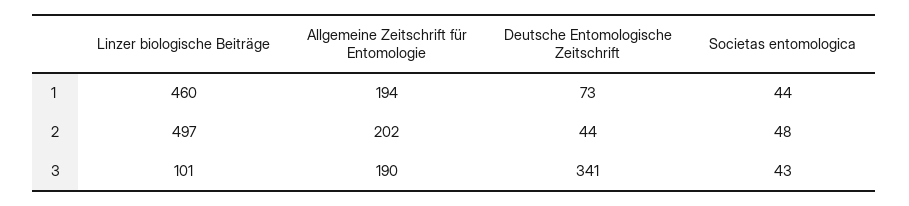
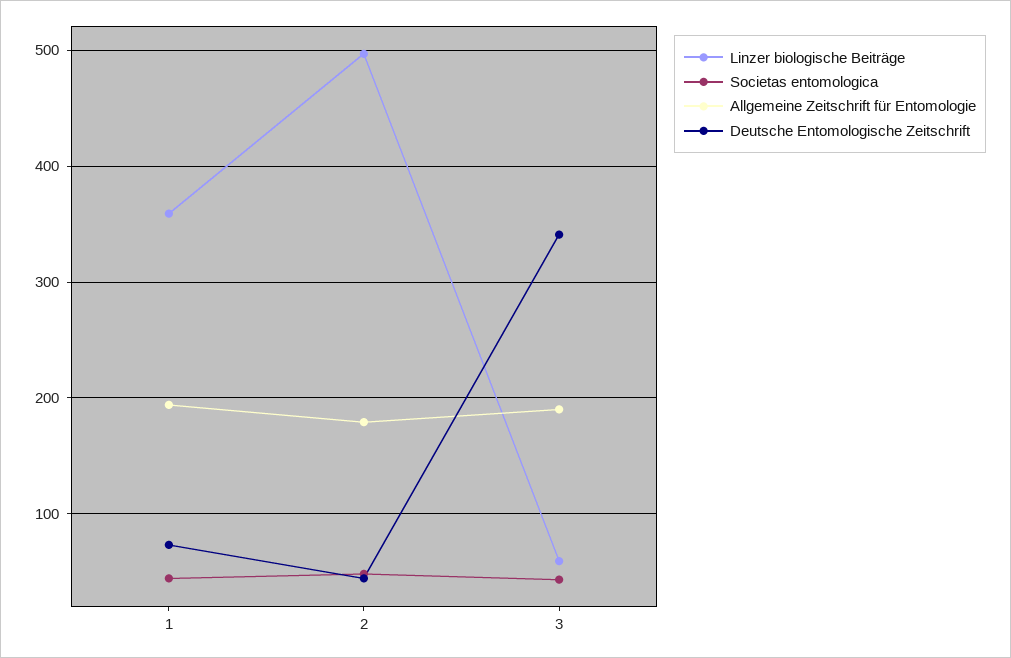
  {
    "Linzer biologische Beiträge": {
-     "1": 460,
+     "1": 360,
      "2": 497,
-     "3": 101
+     "3": 60
    },
    "Allgemeine Zeitschrift für Entomologie": {
      "1": 194,
-     "2": 202,
+     "2": 180,
      "3": 190
    },
    "Deutsche Entomologische Zeitschrift": {
      "1": 73,
      "2": 44,
      "3": 341
    },
    "Societas entomologica": {
      "1": 44,
      "2": 48,
      "3": 43
    }
  }

